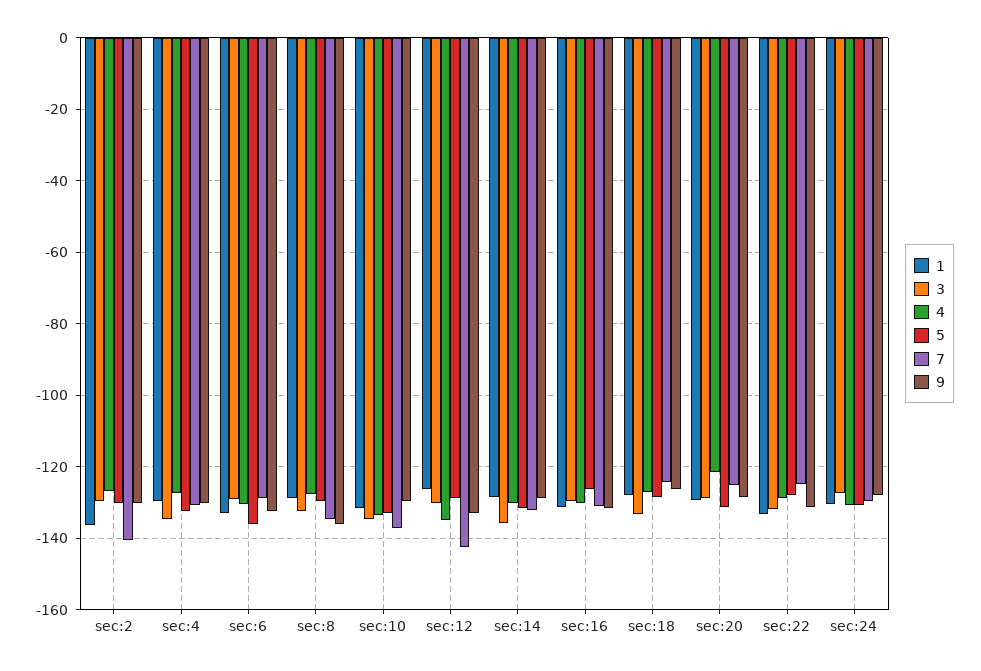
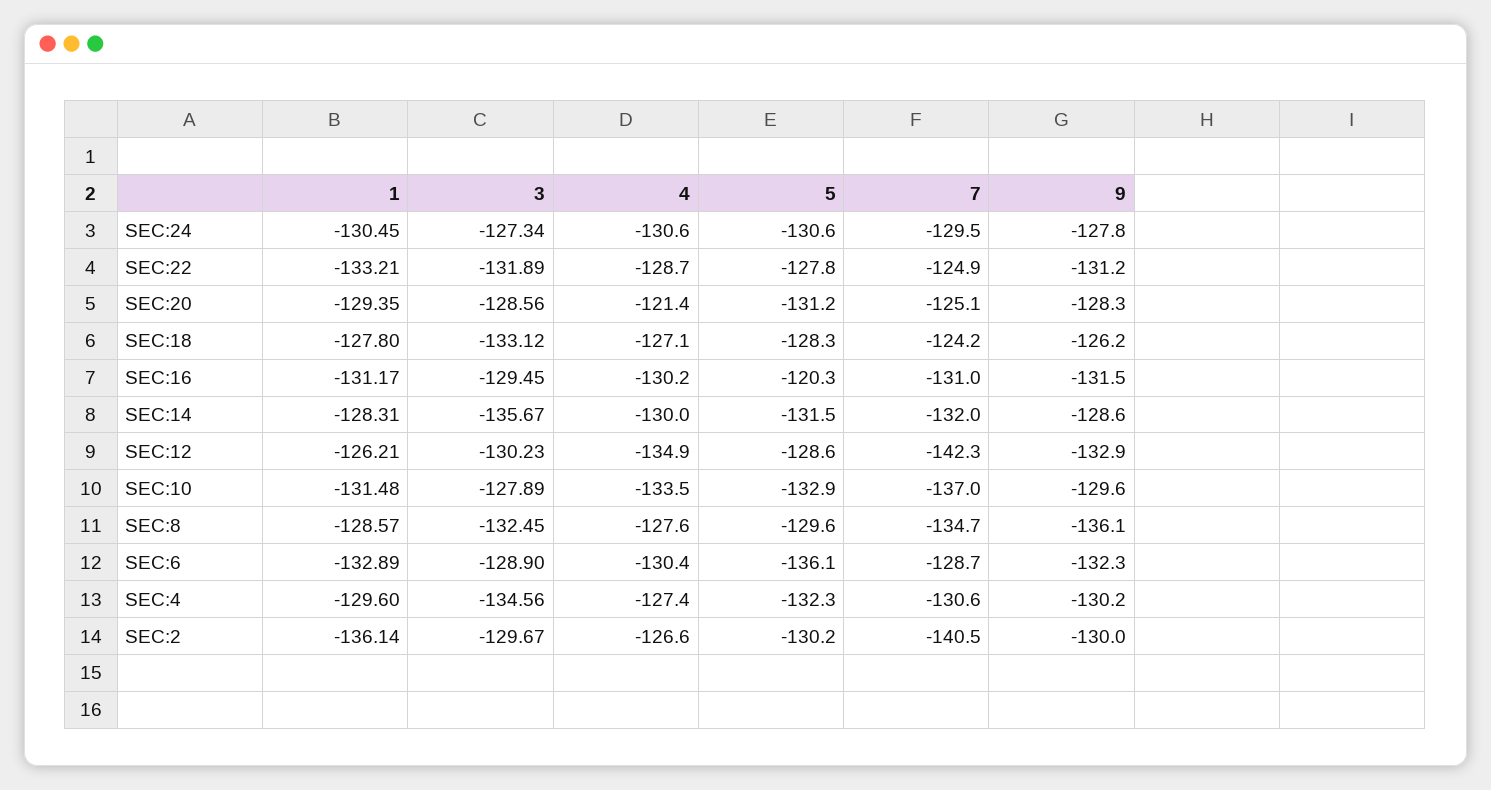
  {
    "1": {
      "sec:2": -136.14,
      "sec:4": -129.6,
      "sec:6": -132.89,
      "sec:8": -128.57,
      "sec:10": -131.48,
      "sec:12": -126.21,
      "sec:14": -128.31,
      "sec:16": -131.17,
      "sec:18": -127.8,
      "sec:20": -129.35,
      "sec:22": -133.21,
      "sec:24": -130.45
    },
    "3": {
      "sec:2": -129.67,
      "sec:4": -134.56,
      "sec:6": -128.9,
      "sec:8": -132.45,
-     "sec:10": -134,
+     "sec:10": -127.89,
      "sec:12": -130.23,
      "sec:14": -135.67,
      "sec:16": -129.45,
      "sec:18": -133.12,
      "sec:20": -128.56,
      "sec:22": -131.89,
      "sec:24": -127.34
    },
    "4": {
      "sec:2": -126.6,
      "sec:4": -127.4,
      "sec:6": -130.4,
      "sec:8": -127.6,
      "sec:10": -133.5,
      "sec:12": -134.9,
      "sec:14": -130,
      "sec:16": -130.2,
      "sec:18": -127.1,
      "sec:20": -121.4,
      "sec:22": -128.7,
      "sec:24": -130.6
    },
    "5": {
      "sec:2": -130.2,
      "sec:4": -132.3,
      "sec:6": -136.1,
      "sec:8": -129.6,
      "sec:10": -132.9,
      "sec:12": -128.6,
      "sec:14": -131.5,
-     "sec:16": -126,
+     "sec:16": -120.3,
      "sec:18": -128.3,
      "sec:20": -131.2,
      "sec:22": -127.8,
      "sec:24": -130.6
    },
    "7": {
      "sec:2": -140.5,
      "sec:4": -130.6,
      "sec:6": -128.7,
      "sec:8": -134.7,
      "sec:10": -137,
      "sec:12": -142.3,
      "sec:14": -132,
      "sec:16": -131,
      "sec:18": -124.2,
      "sec:20": -125.1,
      "sec:22": -124.9,
      "sec:24": -129.5
    },
    "9": {
      "sec:2": -130,
      "sec:4": -130.2,
      "sec:6": -132.3,
      "sec:8": -136.1,
      "sec:10": -129.6,
      "sec:12": -132.9,
      "sec:14": -128.6,
      "sec:16": -131.5,
      "sec:18": -126.2,
      "sec:20": -128.3,
      "sec:22": -131.2,
      "sec:24": -127.8
    }
  }

